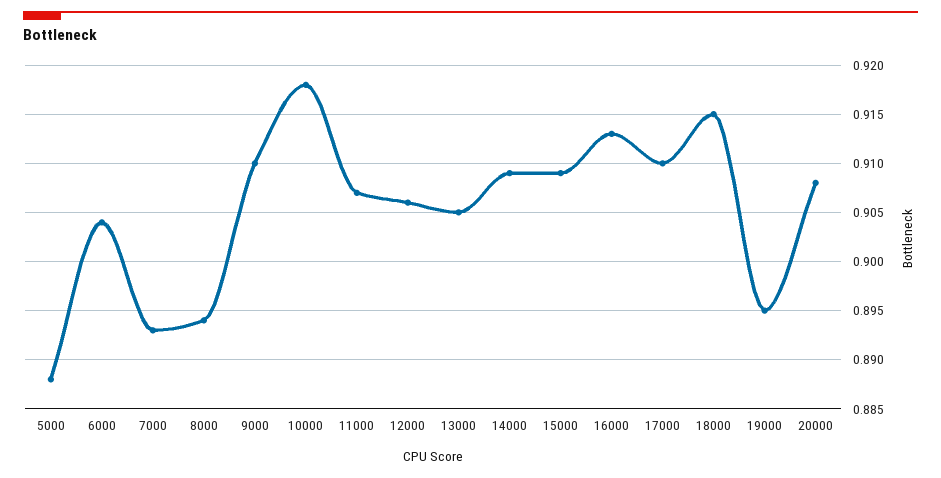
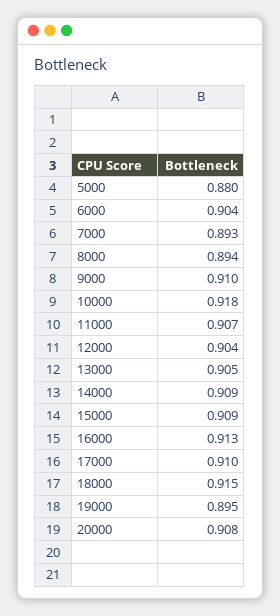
  {
-   "5000": 0.888,
+   "5000": 0.88,
    "6000": 0.904,
    "7000": 0.893,
    "8000": 0.894,
    "9000": 0.91,
    "10000": 0.918,
    "11000": 0.907,
-   "12000": 0.906,
+   "12000": 0.904,
    "13000": 0.905,
    "14000": 0.909,
    "15000": 0.909,
    "16000": 0.913,
    "17000": 0.91,
    "18000": 0.915,
    "19000": 0.895,
    "20000": 0.908
  }

